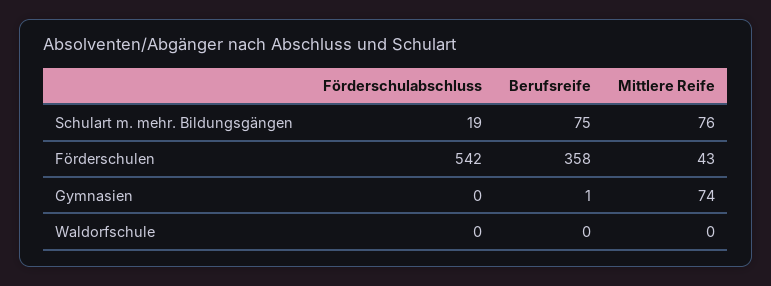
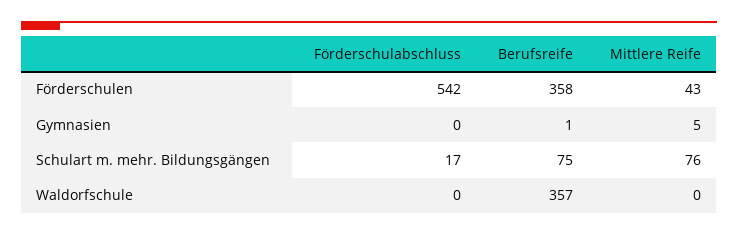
  {
    "Förderschulabschluss": {
-     "Schulart m. mehr. Bildungsgängen": 19,
+     "Schulart m. mehr. Bildungsgängen": 17,
      "Förderschulen": 542,
      "Gymnasien": 0,
      "Waldorfschule": 0
    },
    "Berufsreife": {
      "Schulart m. mehr. Bildungsgängen": 75,
      "Förderschulen": 358,
      "Gymnasien": 1,
-     "Waldorfschule": 0
+     "Waldorfschule": 357
    },
    "Mittlere Reife": {
      "Schulart m. mehr. Bildungsgängen": 76,
      "Förderschulen": 43,
-     "Gymnasien": 74,
+     "Gymnasien": 5,
      "Waldorfschule": 0
    }
  }

